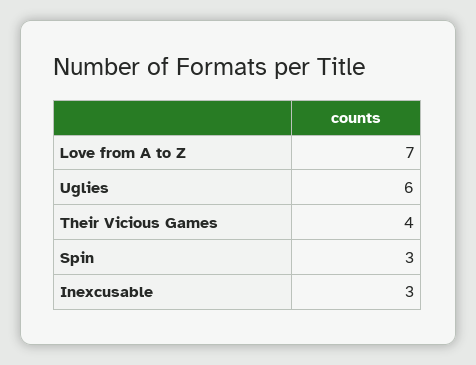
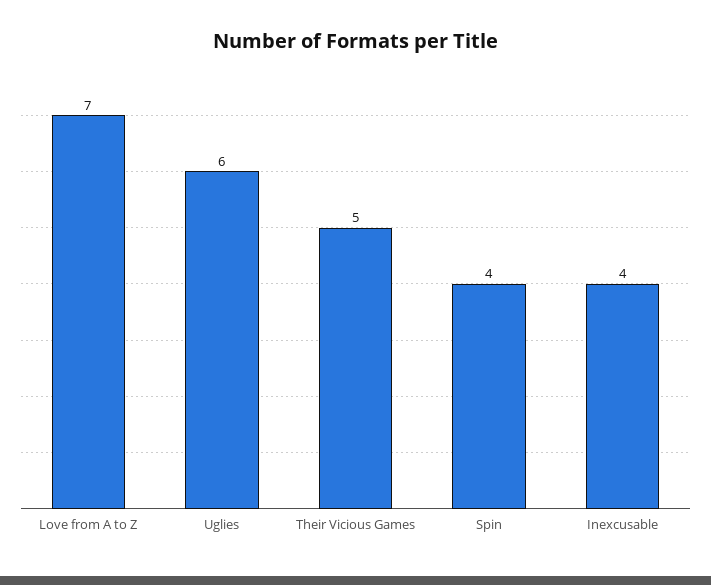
  {
    "Love from A to Z": 7,
    "Uglies": 6,
-   "Their Vicious Games": 4,
+   "Their Vicious Games": 5,
-   "Spin": 3,
+   "Spin": 4,
-   "Inexcusable": 3
+   "Inexcusable": 4
  }

